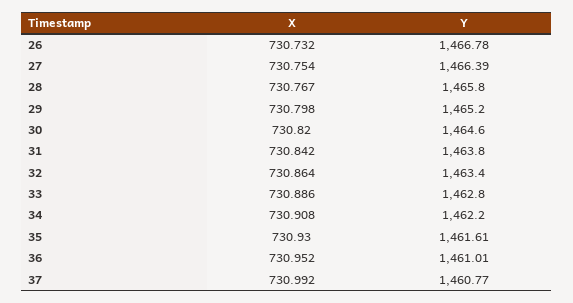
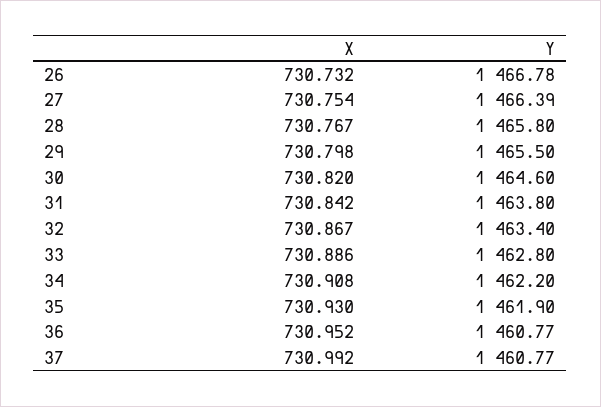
  {
    "X": {
      "26": 730.732,
      "27": 730.754,
      "28": 730.767,
      "29": 730.798,
      "30": 730.82,
      "31": 730.842,
-     "32": 730.864,
+     "32": 730.867,
      "33": 730.886,
      "34": 730.908,
      "35": 730.93,
      "36": 730.952,
      "37": 730.992
    },
    "Y": {
      "26": 1466.78,
      "27": 1466.39,
      "28": 1465.8,
-     "29": 1465.2,
+     "29": 1465.5,
      "30": 1464.6,
      "31": 1463.8,
      "32": 1463.4,
      "33": 1462.8,
      "34": 1462.2,
-     "35": 1461.61,
+     "35": 1461.9,
-     "36": 1461.01,
+     "36": 1460.77,
      "37": 1460.77
    }
  }

